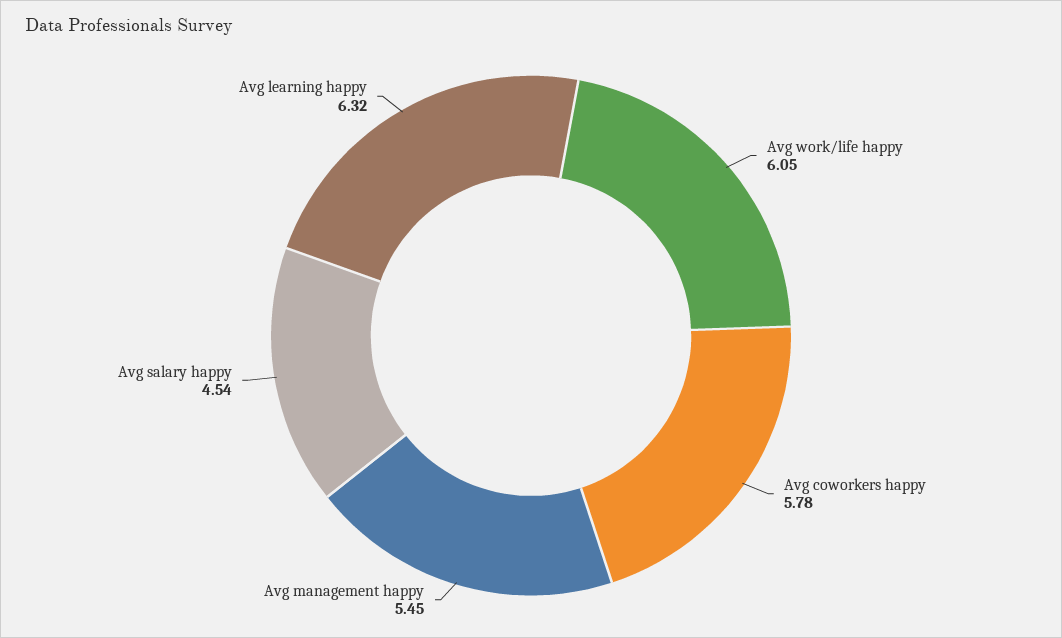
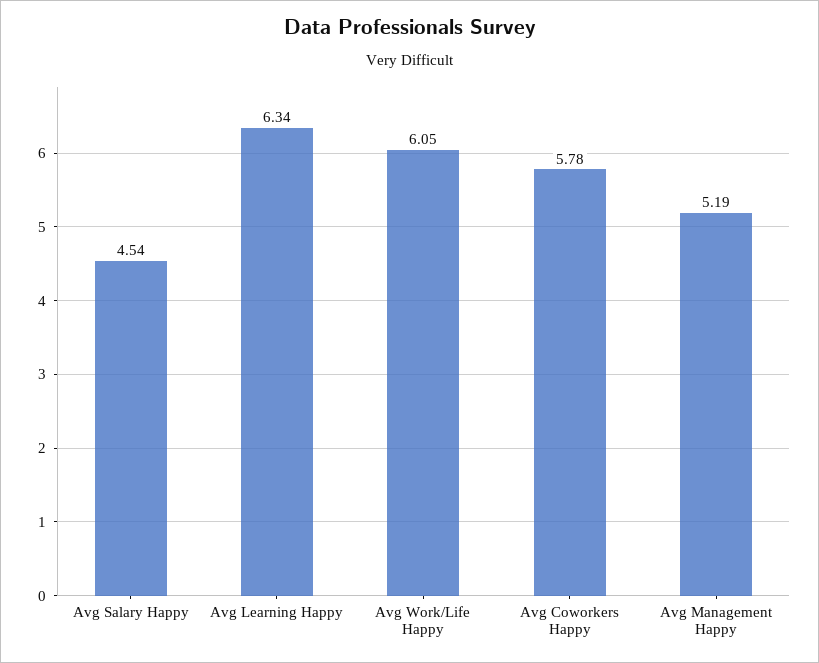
  {
    "Avg work/life happy": 6.05,
    "Avg coworkers happy": 5.78,
-   "Avg management happy": 5.45,
+   "Avg management happy": 5.19,
    "Avg salary happy": 4.54,
-   "Avg learning happy": 6.32
+   "Avg learning happy": 6.34
  }

